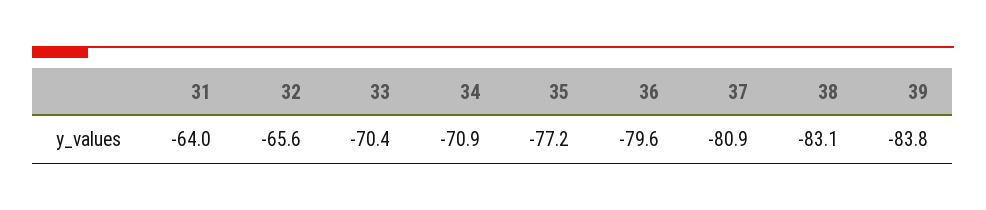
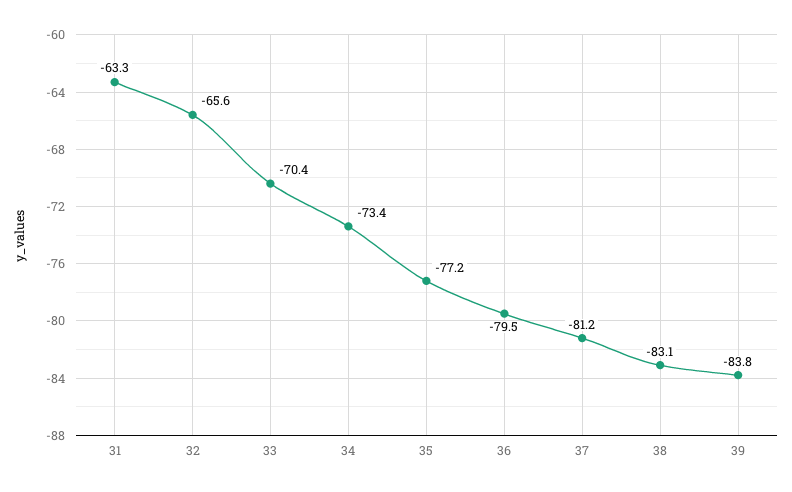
  {
-   "31": -64,
+   "31": -63.3,
    "32": -65.6,
    "33": -70.4,
-   "34": -70.9,
+   "34": -73.4,
    "35": -77.2,
-   "36": -79.6,
+   "36": -79.5,
-   "37": -80.9,
+   "37": -81.2,
    "38": -83.1,
    "39": -83.8
  }

